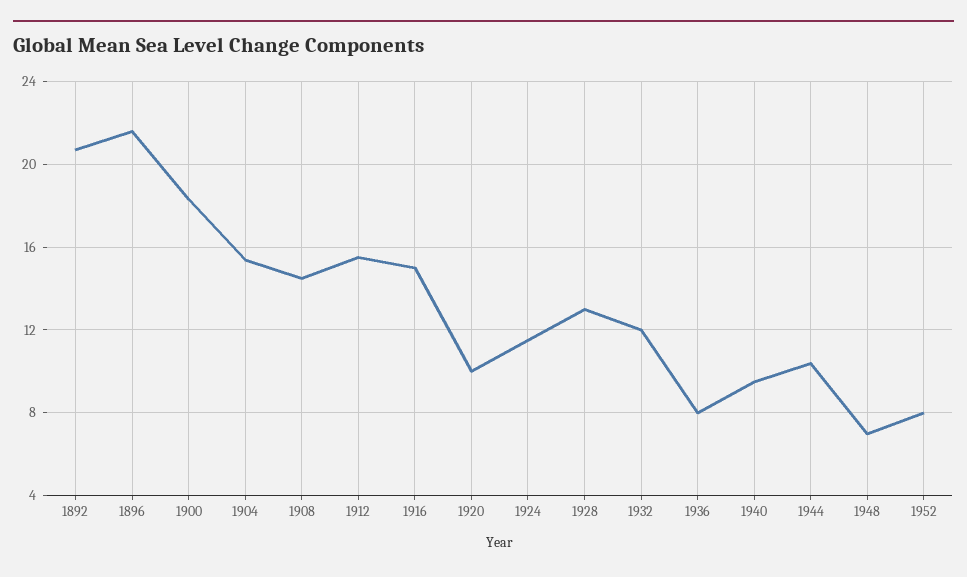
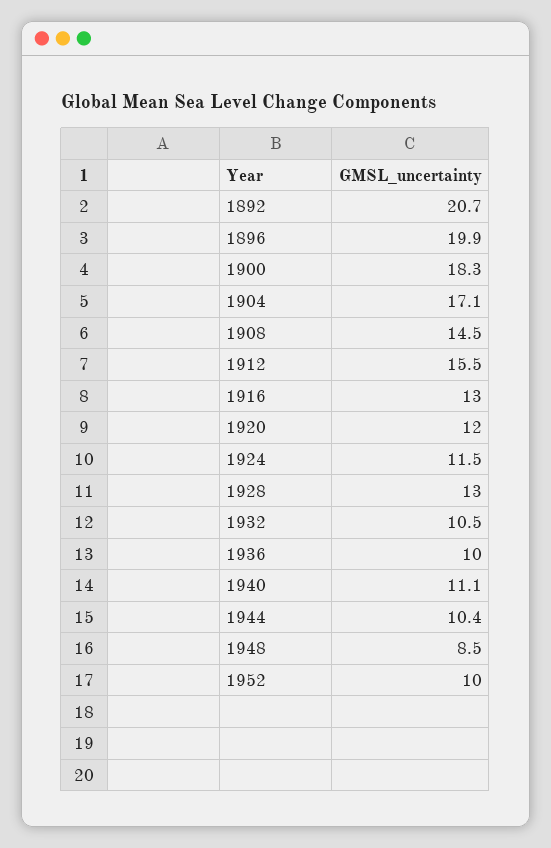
  {
    "1892": 20.7,
-   "1896": 21.5,
+   "1896": 19.9,
    "1900": 18.3,
-   "1904": 15.5,
+   "1904": 17.1,
    "1908": 14.5,
    "1912": 15.5,
-   "1916": 15,
+   "1916": 13,
-   "1920": 10,
+   "1920": 12,
    "1924": 11.5,
    "1928": 13,
-   "1932": 12,
+   "1932": 10.5,
-   "1936": 8,
+   "1936": 10,
-   "1940": 9.5,
+   "1940": 11.1,
    "1944": 10.4,
-   "1948": 7,
+   "1948": 8.5,
-   "1952": 8
+   "1952": 10
  }

